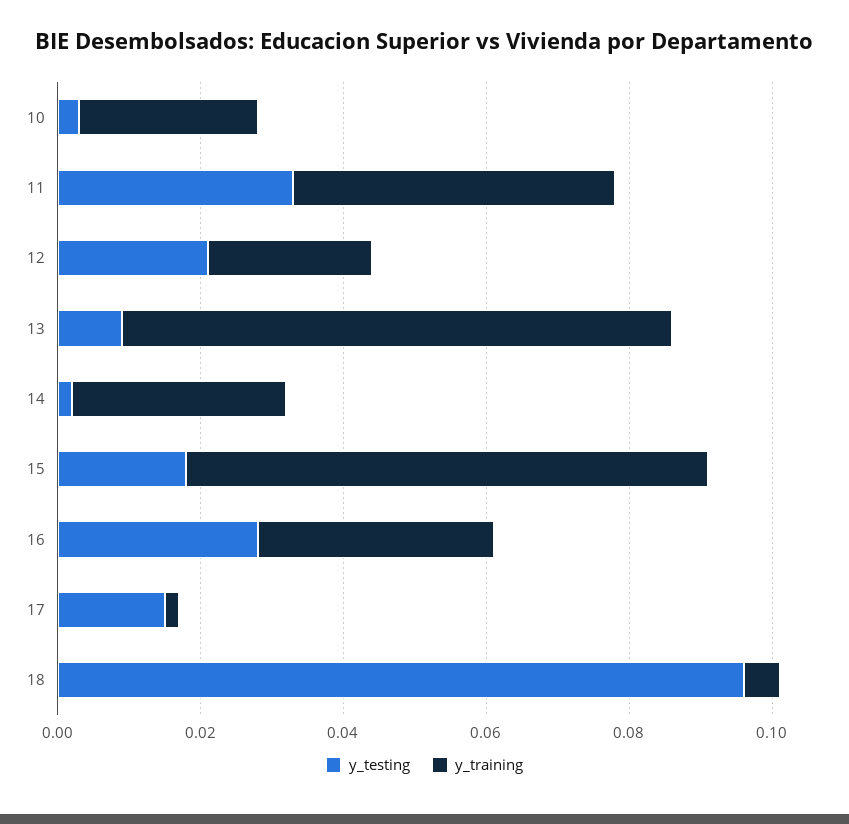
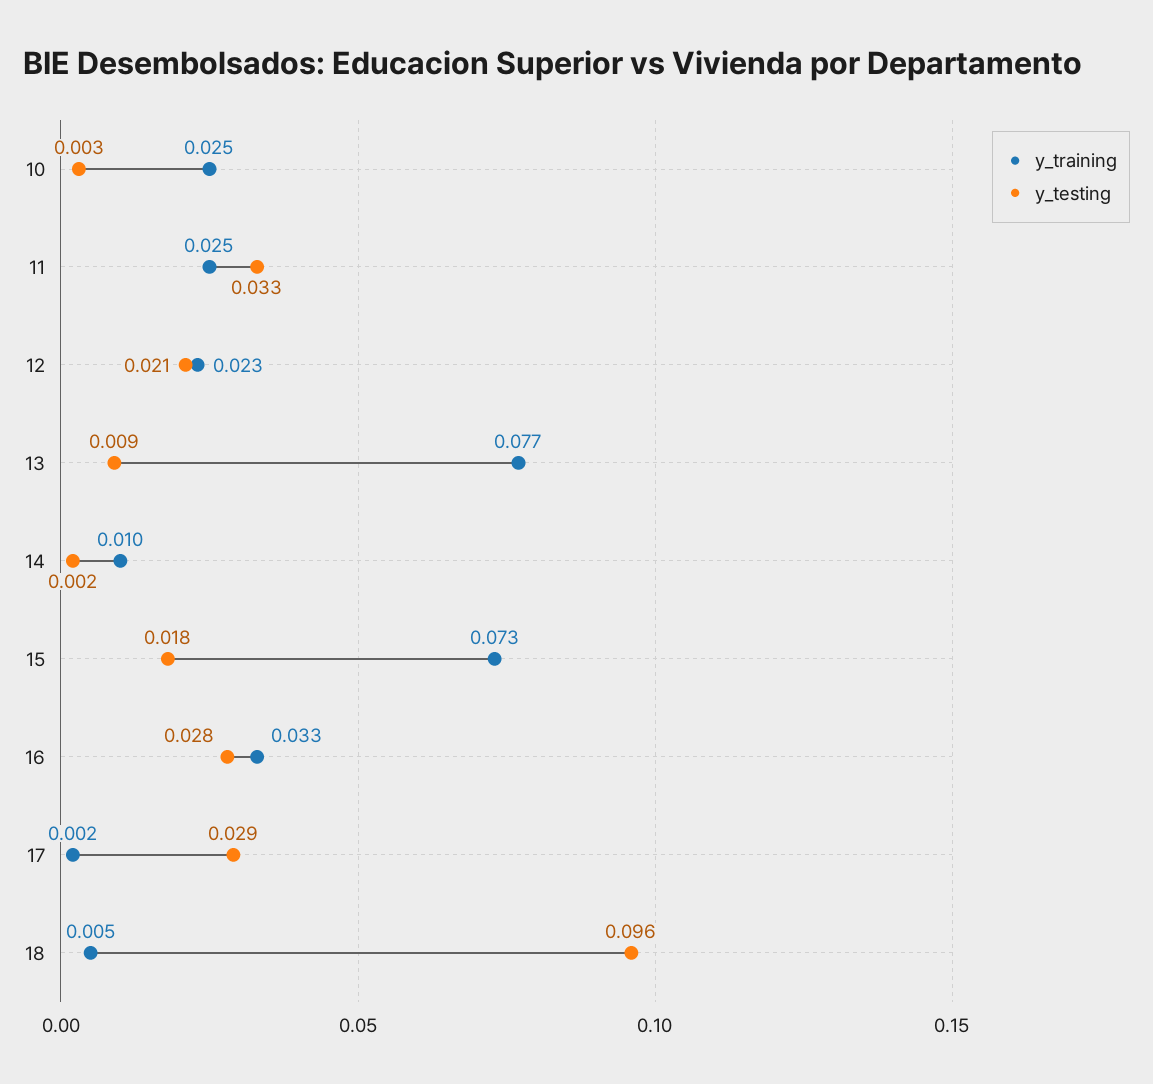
  {
    "y_testing": {
      "10": 0.003,
      "11": 0.033,
      "12": 0.021,
      "13": 0.009,
      "14": 0.002,
      "15": 0.018,
      "16": 0.028,
-     "17": 0.015,
+     "17": 0.029,
      "18": 0.096
    },
    "y_training": {
      "10": 0.025,
-     "11": 0.045,
+     "11": 0.025,
      "12": 0.023,
      "13": 0.077,
-     "14": 0.03,
+     "14": 0.01,
      "15": 0.073,
      "16": 0.033,
      "17": 0.002,
      "18": 0.005
    }
  }

